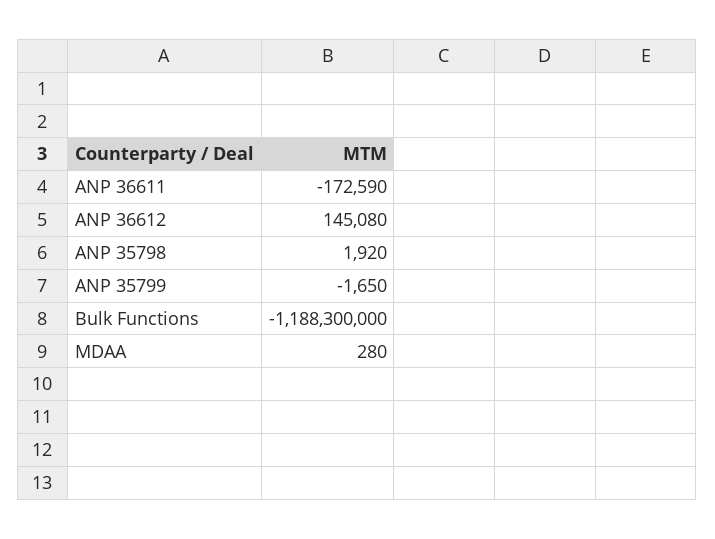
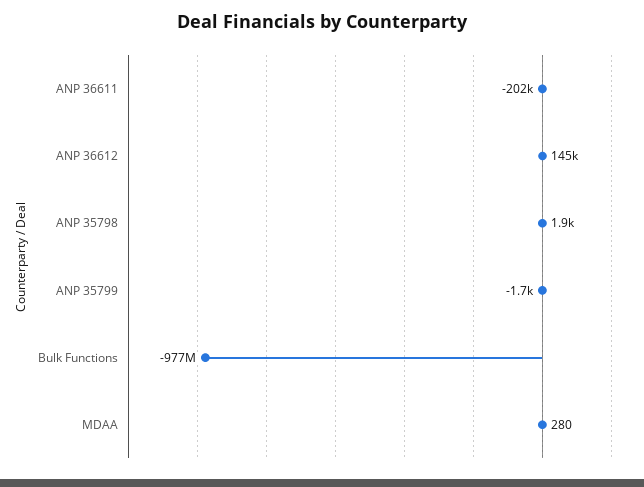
  {
-   "ANP 36611": -172590,
+   "ANP 36611": -202000,
    "ANP 36612": 145080,
    "ANP 35798": 1920,
    "ANP 35799": -1650,
-   "Bulk Functions": -1188300000,
+   "Bulk Functions": -977000000,
    "MDAA": 280
  }

